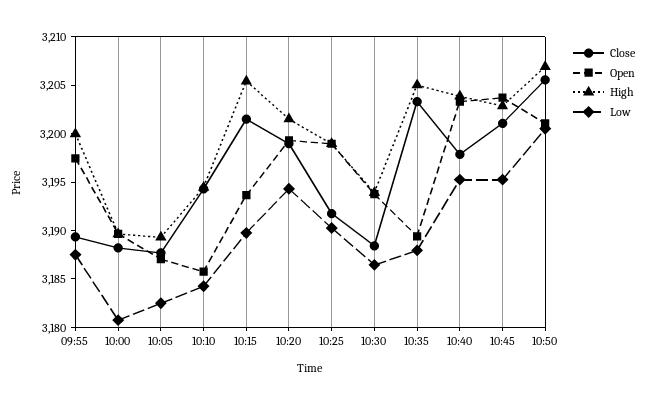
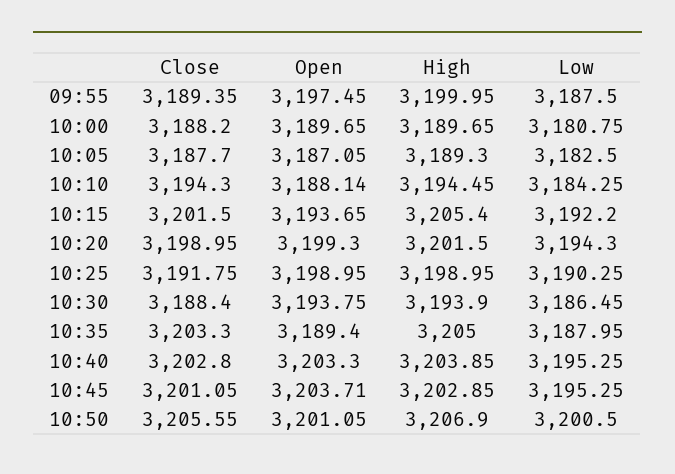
  {
    "Close": {
      "09:55": 3189.35,
      "10:00": 3188.2,
      "10:05": 3187.7,
      "10:10": 3194.3,
      "10:15": 3201.5,
      "10:20": 3198.95,
      "10:25": 3191.75,
      "10:30": 3188.4,
      "10:35": 3203.3,
-     "10:40": 3198,
+     "10:40": 3202.8,
      "10:45": 3201.05,
      "10:50": 3205.55
    },
    "Open": {
      "09:55": 3197.45,
      "10:00": 3189.65,
      "10:05": 3187.05,
-     "10:10": 3186,
+     "10:10": 3188.14,
      "10:15": 3193.65,
      "10:20": 3199.3,
      "10:25": 3198.95,
      "10:30": 3193.75,
      "10:35": 3189.4,
      "10:40": 3203.3,
      "10:45": 3203.71,
      "10:50": 3201.05
    },
    "High": {
      "09:55": 3199.95,
      "10:00": 3189.65,
      "10:05": 3189.3,
      "10:10": 3194.45,
      "10:15": 3205.4,
      "10:20": 3201.5,
      "10:25": 3198.95,
      "10:30": 3193.9,
      "10:35": 3205,
      "10:40": 3203.85,
      "10:45": 3202.85,
      "10:50": 3206.9
    },
    "Low": {
      "09:55": 3187.5,
      "10:00": 3180.75,
      "10:05": 3182.5,
      "10:10": 3184.25,
-     "10:15": 3190,
+     "10:15": 3192.2,
      "10:20": 3194.3,
      "10:25": 3190.25,
      "10:30": 3186.45,
      "10:35": 3187.95,
      "10:40": 3195.25,
      "10:45": 3195.25,
      "10:50": 3200.5
    }
  }

